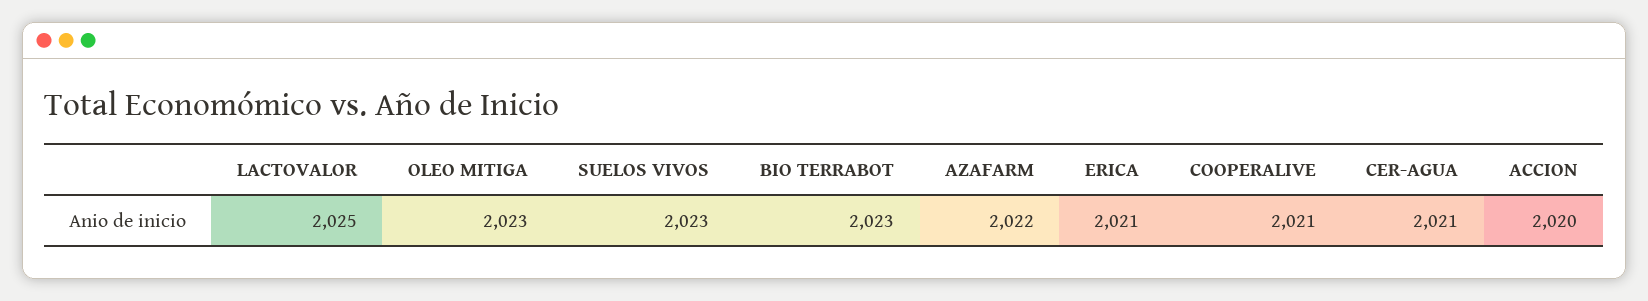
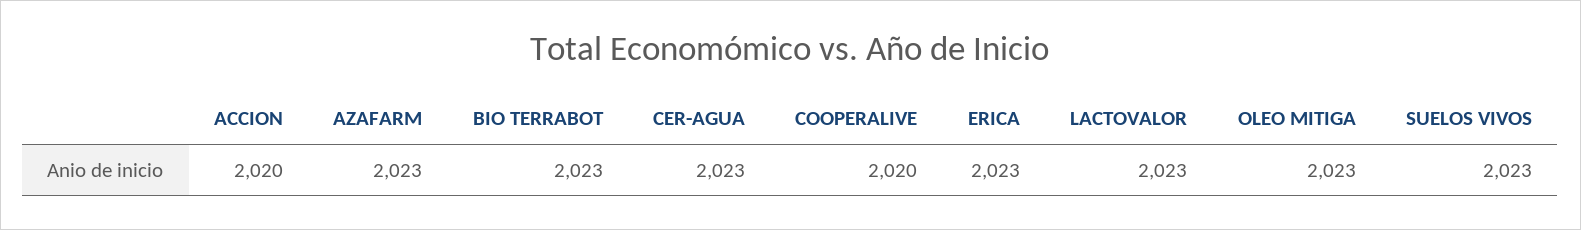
  {
-   "LACTOVALOR": 2025,
+   "LACTOVALOR": 2023,
    "OLEO MITIGA": 2023,
    "SUELOS VIVOS": 2023,
    "BIO TERRABOT": 2023,
-   "AZAFARM": 2022,
+   "AZAFARM": 2023,
-   "ERICA": 2021,
+   "ERICA": 2023,
-   "COOPERALIVE": 2021,
+   "COOPERALIVE": 2020,
-   "CER-AGUA": 2021,
+   "CER-AGUA": 2023,
    "ACCION": 2020
  }

